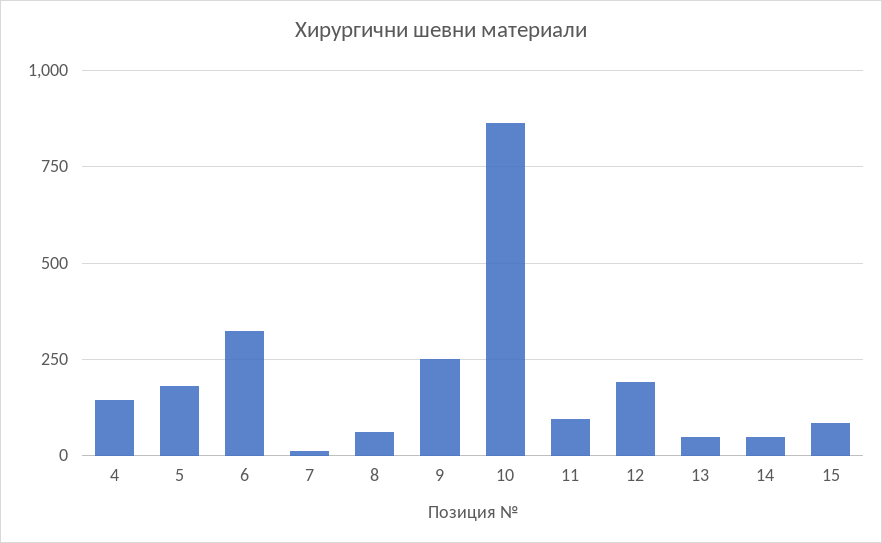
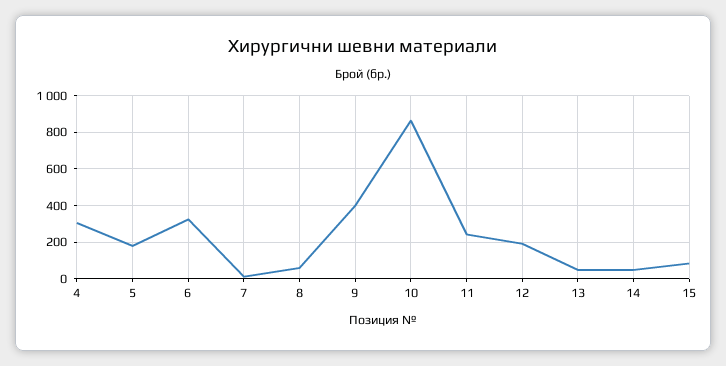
  {
-   "4": 150,
+   "4": 300,
    "5": 175,
    "6": 325,
    "7": 0,
    "8": 50,
-   "9": 250,
+   "9": 400,
    "10": 875,
-   "11": 100,
+   "11": 250,
    "12": 200,
    "13": 50,
    "14": 50,
    "15": 75
  }

